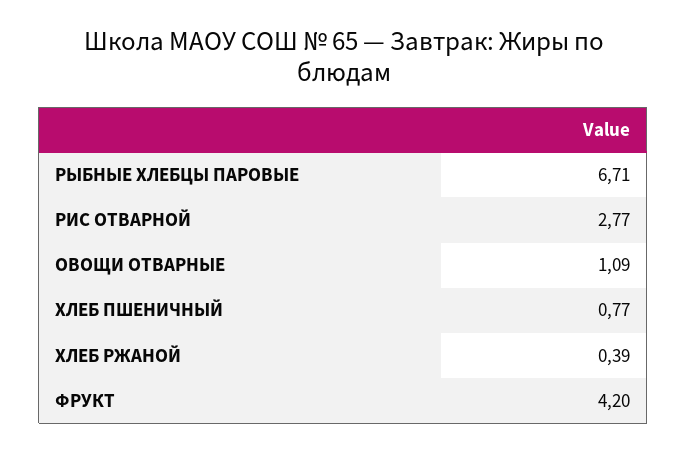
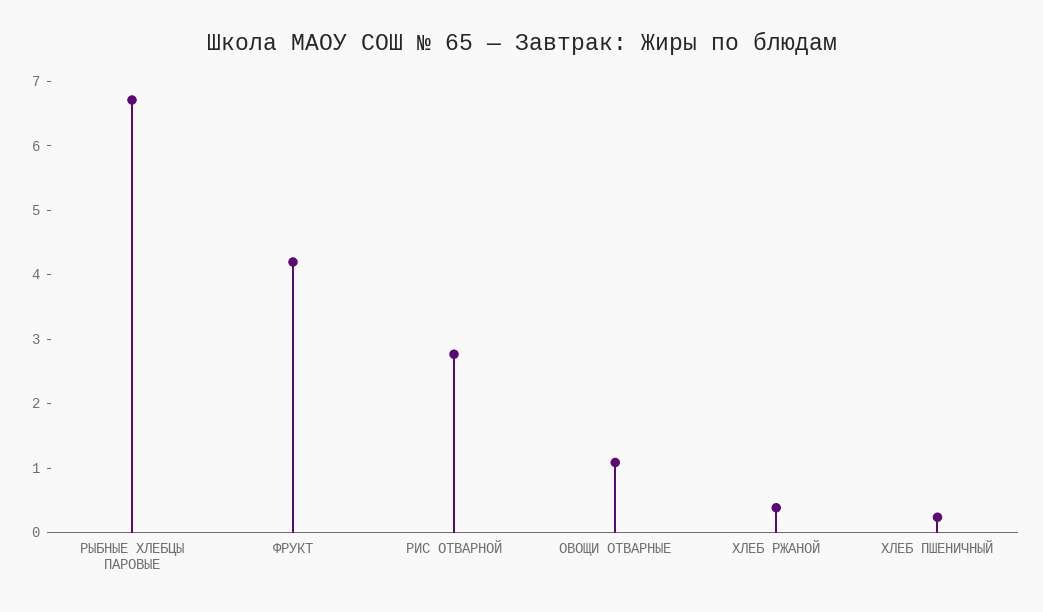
  {
    "РЫБНЫЕ ХЛЕБЦЫ ПАРОВЫЕ": 6.71,
    "РИС ОТВАРНОЙ": 2.77,
    "ОВОЩИ ОТВАРНЫЕ": 1.09,
-   "ХЛЕБ ПШЕНИЧНЫЙ": 0.77,
+   "ХЛЕБ ПШЕНИЧНЫЙ": 0.2,
    "ХЛЕБ РЖАНОЙ": 0.39,
    "ФРУКТ": 4.2
  }

